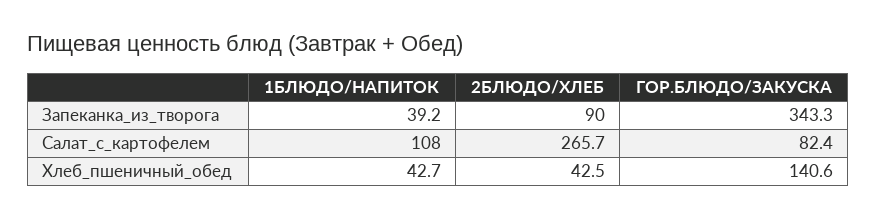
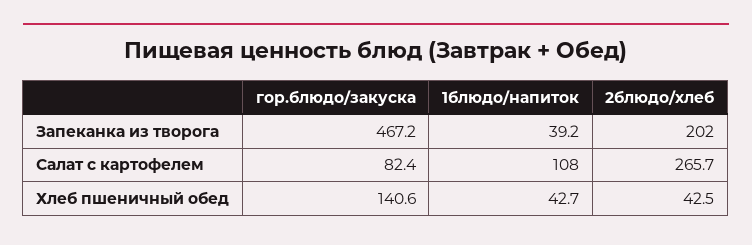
  {
    "1БЛЮДО/НАПИТОК": {
      "Запеканка_из_творога": 39.2,
      "Салат_с_картофелем": 108,
      "Хлеб_пшеничный_обед": 42.7
    },
    "2БЛЮДО/ХЛЕБ": {
-     "Запеканка_из_творога": 90,
+     "Запеканка_из_творога": 202,
      "Салат_с_картофелем": 265.7,
      "Хлеб_пшеничный_обед": 42.5
    },
    "ГОР.БЛЮДО/ЗАКУСКА": {
-     "Запеканка_из_творога": 343.3,
+     "Запеканка_из_творога": 467.2,
      "Салат_с_картофелем": 82.4,
      "Хлеб_пшеничный_обед": 140.6
    }
  }

